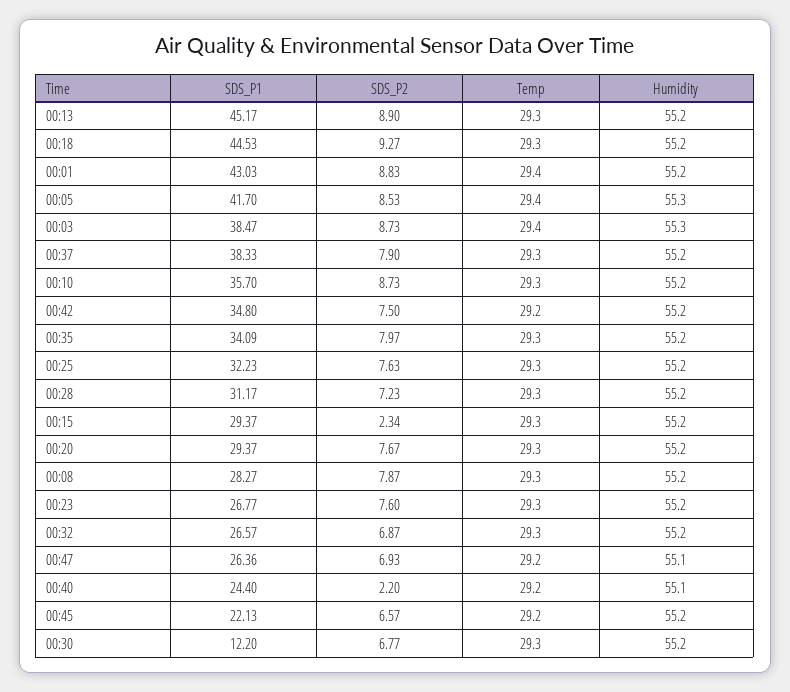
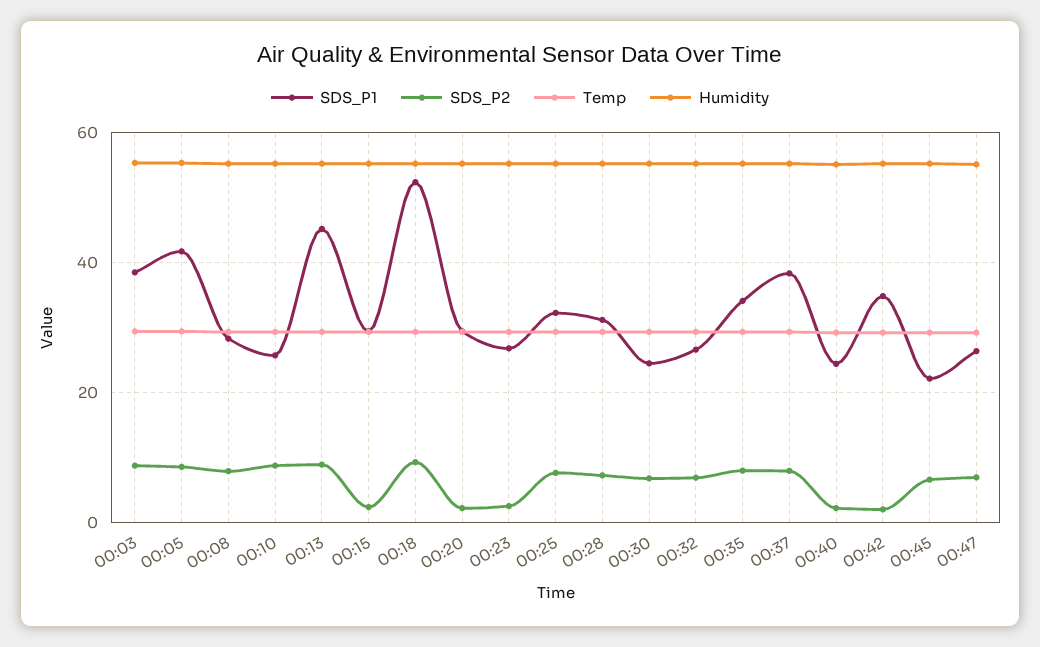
  {
    "SDS_P1": {
      "00:13": 45.17,
-     "00:18": 44.53,
+     "00:18": 52,
-     "00:01": 43.03,
      "00:05": 41.7,
      "00:03": 38.47,
      "00:37": 38.33,
-     "00:10": 35.7,
+     "00:10": 26,
      "00:42": 34.8,
      "00:35": 34.09,
      "00:25": 32.23,
      "00:28": 31.17,
      "00:15": 29.37,
      "00:20": 29.37,
      "00:08": 28.27,
      "00:23": 26.77,
      "00:32": 26.57,
      "00:47": 26.36,
      "00:40": 24.4,
      "00:45": 22.13,
-     "00:30": 12.2
+     "00:30": 24
    },
    "SDS_P2": {
      "00:13": 8.9,
      "00:18": 9.27,
-     "00:01": 8.83,
      "00:05": 8.53,
      "00:03": 8.73,
      "00:37": 7.9,
      "00:10": 8.73,
-     "00:42": 7.5,
+     "00:42": 2,
      "00:35": 7.97,
      "00:25": 7.63,
      "00:28": 7.23,
      "00:15": 2.34,
-     "00:20": 7.67,
+     "00:20": 2,
      "00:08": 7.87,
-     "00:23": 7.6,
+     "00:23": 2,
      "00:32": 6.87,
      "00:47": 6.93,
      "00:40": 2.2,
      "00:45": 6.57,
      "00:30": 6.77
    },
    "Temp": {
      "00:13": 29.3,
      "00:18": 29.3,
-     "00:01": 29.4,
      "00:05": 29.4,
      "00:03": 29.4,
      "00:37": 29.3,
      "00:10": 29.3,
      "00:42": 29.2,
      "00:35": 29.3,
      "00:25": 29.3,
      "00:28": 29.3,
      "00:15": 29.3,
      "00:20": 29.3,
      "00:08": 29.3,
      "00:23": 29.3,
      "00:32": 29.3,
      "00:47": 29.2,
      "00:40": 29.2,
      "00:45": 29.2,
      "00:30": 29.3
    },
    "Humidity": {
      "00:13": 55.2,
      "00:18": 55.2,
-     "00:01": 55.2,
      "00:05": 55.3,
      "00:03": 55.3,
      "00:37": 55.2,
      "00:10": 55.2,
      "00:42": 55.2,
      "00:35": 55.2,
      "00:25": 55.2,
      "00:28": 55.2,
      "00:15": 55.2,
      "00:20": 55.2,
      "00:08": 55.2,
      "00:23": 55.2,
      "00:32": 55.2,
      "00:47": 55.1,
      "00:40": 55.1,
      "00:45": 55.2,
      "00:30": 55.2
    }
  }

